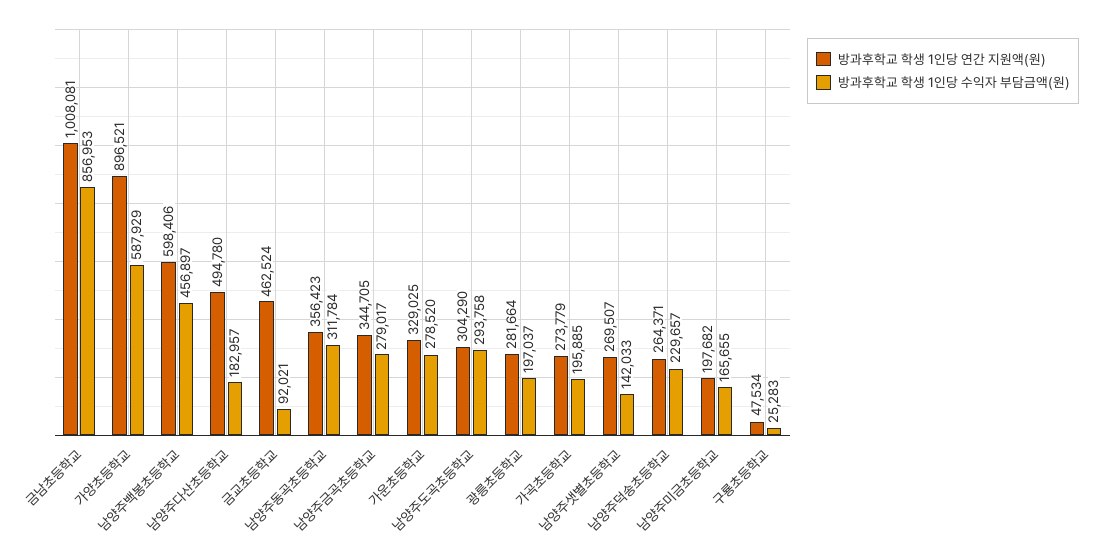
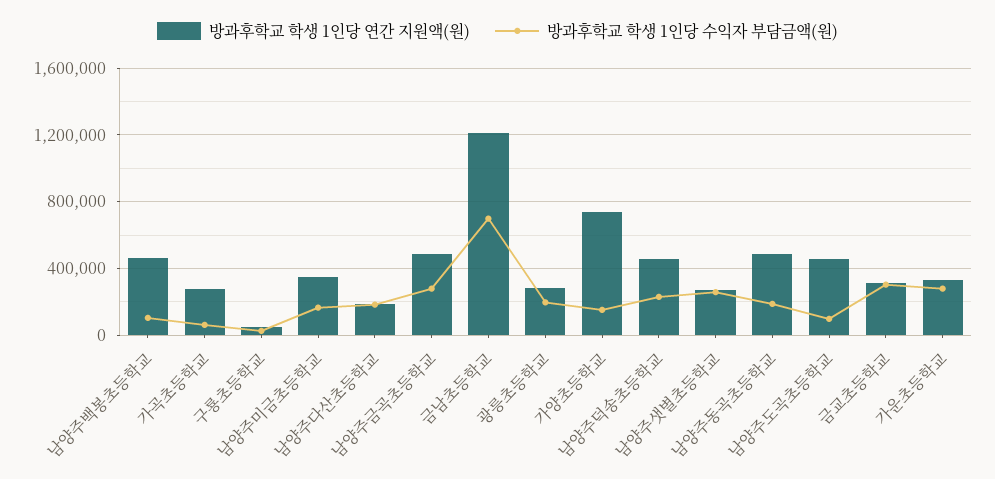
  {
    "방과후학교 학생 1인당 연간 지원액(원)": {
-     "금남초등학교": 1008081,
+     "금남초등학교": 1200000,
-     "가양초등학교": 896521,
+     "가양초등학교": 750000,
-     "남양주백봉초등학교": 598406,
+     "남양주백봉초등학교": 450000,
-     "남양주다산초등학교": 494780,
+     "남양주다산초등학교": 200000,
-     "금교초등학교": 462524,
+     "금교초등학교": 300000,
-     "남양주동곡초등학교": 356423,
+     "남양주동곡초등학교": 500000,
-     "남양주금곡초등학교": 344705,
+     "남양주금곡초등학교": 500000,
      "가운초등학교": 329025,
-     "남양주도곡초등학교": 304290,
+     "남양주도곡초등학교": 450000,
      "광릉초등학교": 281664,
      "가곡초등학교": 273779,
      "남양주샛별초등학교": 269507,
-     "남양주덕송초등학교": 264371,
+     "남양주덕송초등학교": 450000,
-     "남양주미금초등학교": 197682,
+     "남양주미금초등학교": 350000,
      "구룡초등학교": 47534
    },
    "방과후학교 학생 1인당 수익자 부담금액(원)": {
-     "금남초등학교": 856953,
+     "금남초등학교": 700000,
-     "가양초등학교": 587929,
+     "가양초등학교": 150000,
-     "남양주백봉초등학교": 456897,
+     "남양주백봉초등학교": 100000,
      "남양주다산초등학교": 182957,
-     "금교초등학교": 92021,
+     "금교초등학교": 300000,
-     "남양주동곡초등학교": 311784,
+     "남양주동곡초등학교": 200000,
      "남양주금곡초등학교": 279017,
      "가운초등학교": 278520,
-     "남양주도곡초등학교": 293758,
+     "남양주도곡초등학교": 100000,
      "광릉초등학교": 197037,
-     "가곡초등학교": 195885,
+     "가곡초등학교": 50000,
-     "남양주샛별초등학교": 142033,
+     "남양주샛별초등학교": 250000,
      "남양주덕송초등학교": 229657,
      "남양주미금초등학교": 165655,
      "구룡초등학교": 25283
    }
  }

